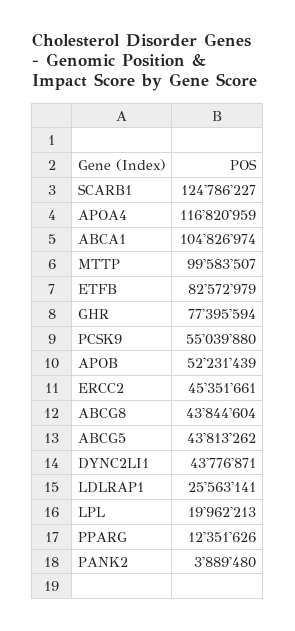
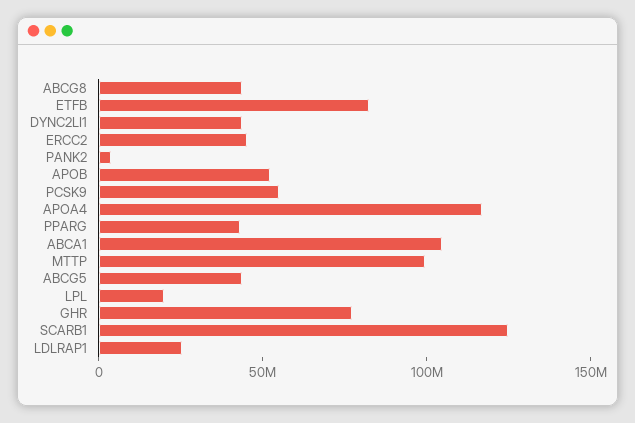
  {
    "SCARB1": 124786227,
    "APOA4": 116820959,
    "ABCA1": 104826974,
    "MTTP": 99583507,
    "ETFB": 82572979,
    "GHR": 77395594,
    "PCSK9": 55039880,
    "APOB": 52231439,
    "ERCC2": 45351661,
    "ABCG8": 43844604,
    "ABCG5": 43813262,
    "DYNC2LI1": 43776871,
    "LDLRAP1": 25563141,
    "LPL": 19962213,
-   "PPARG": 12351626,
+   "PPARG": 40000000,
    "PANK2": 3889480
  }

